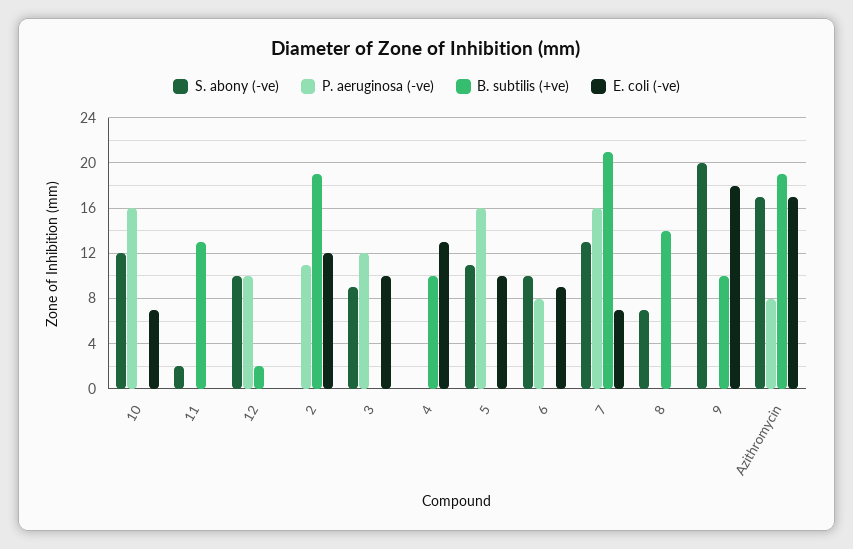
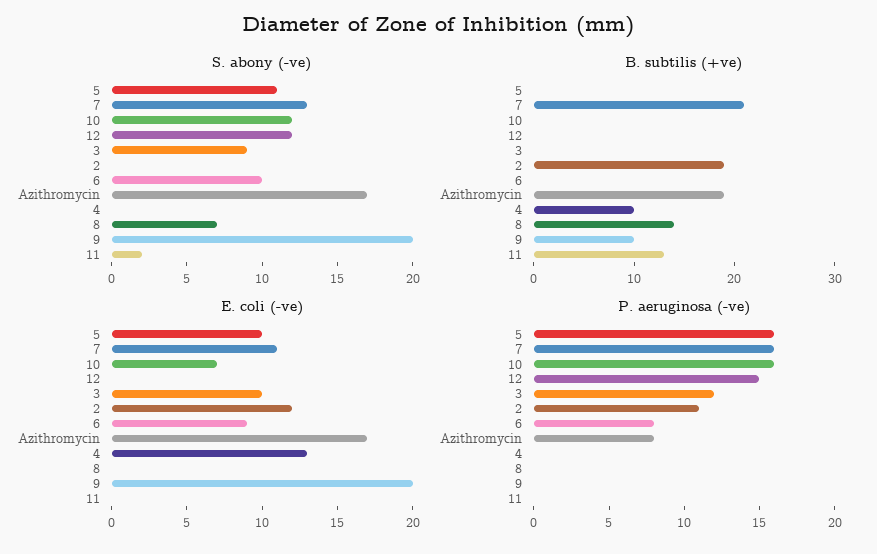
  {
    "S. abony (-ve)": {
      "10": 12,
      "11": 2,
-     "12": 10,
+     "12": 12,
      "2": 0,
      "3": 9,
      "4": 0,
      "5": 11,
      "6": 10,
      "7": 13,
      "8": 7,
      "9": 20,
      "Azithromycin": 17
    },
    "P. aeruginosa (-ve)": {
      "10": 16,
      "11": 0,
-     "12": 10,
+     "12": 15,
      "2": 11,
      "3": 12,
      "4": 0,
      "5": 16,
      "6": 8,
      "7": 16,
      "8": 0,
      "9": 0,
      "Azithromycin": 8
    },
    "B. subtilis (+ve)": {
      "10": 0,
      "11": 13,
-     "12": 2,
+     "12": 0,
      "2": 19,
      "3": 0,
      "4": 10,
      "5": 0,
      "6": 0,
      "7": 21,
      "8": 14,
      "9": 10,
      "Azithromycin": 19
    },
    "E. coli (-ve)": {
      "10": 7,
      "11": 0,
      "12": 0,
      "2": 12,
      "3": 10,
      "4": 13,
      "5": 10,
      "6": 9,
-     "7": 7,
+     "7": 11,
      "8": 0,
-     "9": 18,
+     "9": 20,
      "Azithromycin": 17
    }
  }

